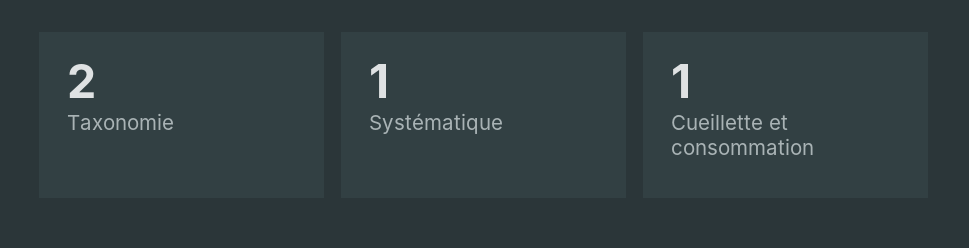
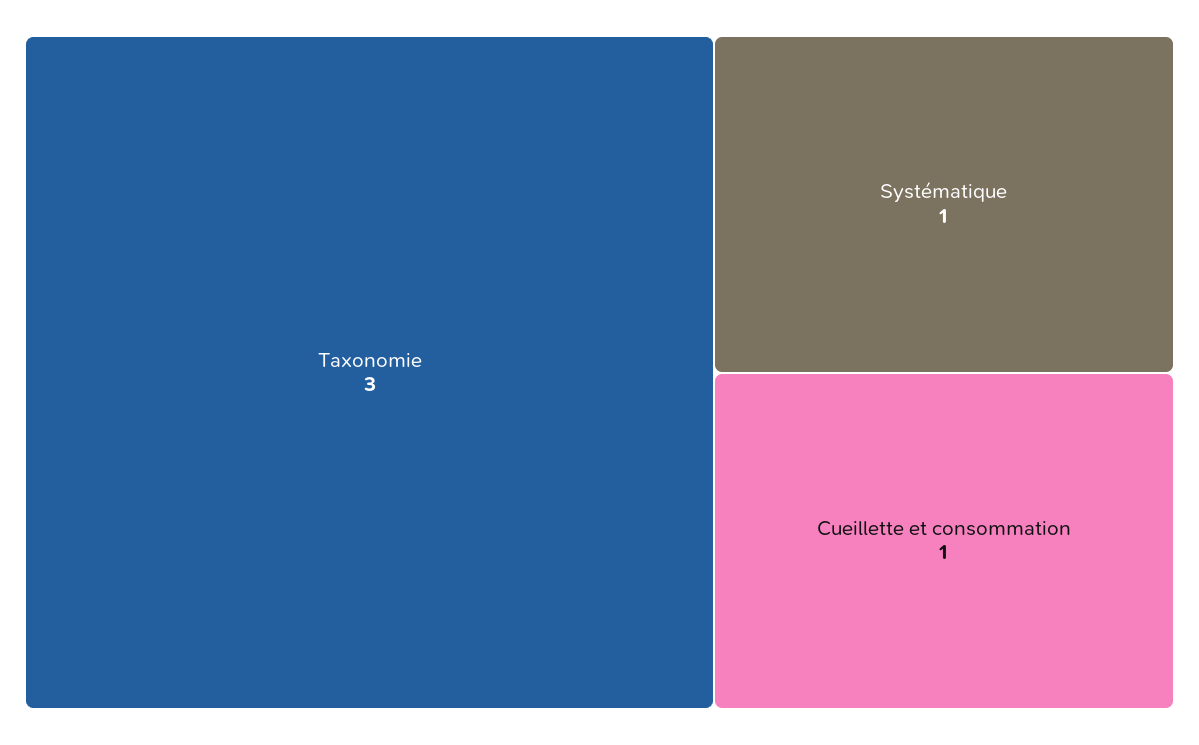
  {
-   "Taxonomie": 2,
+   "Taxonomie": 3,
    "Systématique": 1,
    "Cueillette et consommation": 1
  }

